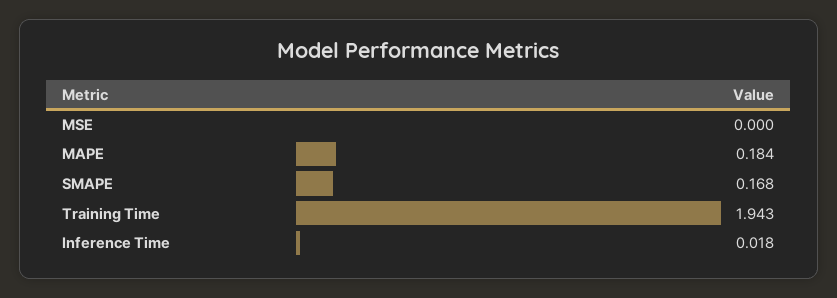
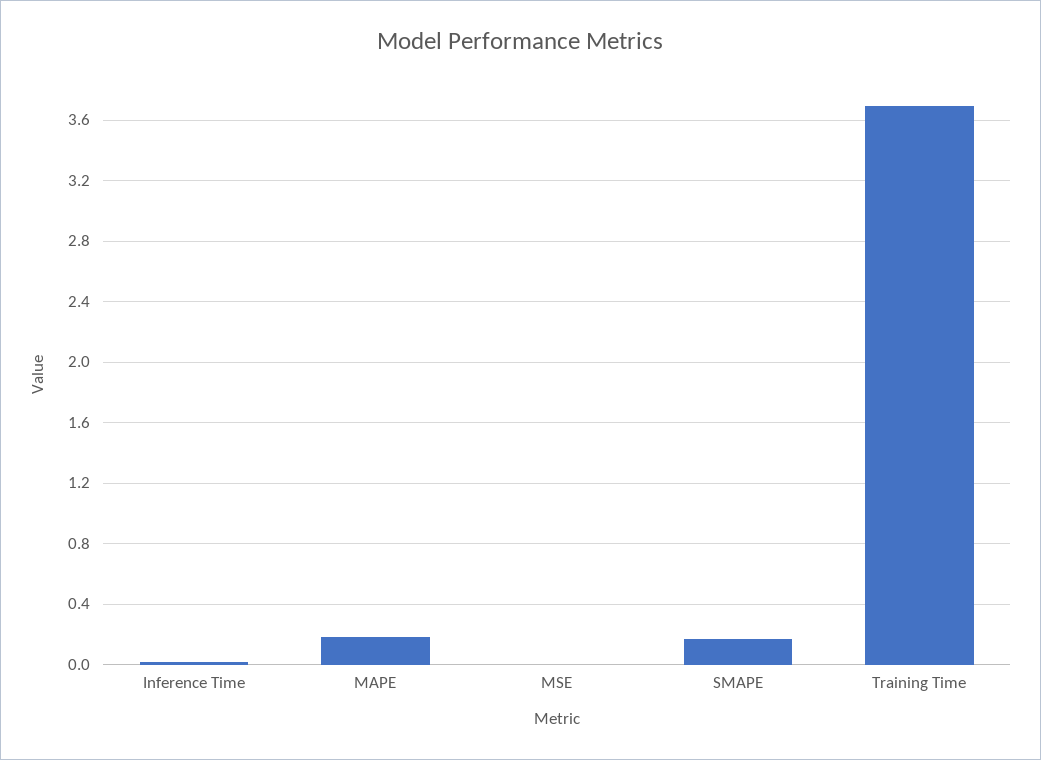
  {
    "MSE": 0,
    "MAPE": 0.184,
    "SMAPE": 0.168,
-   "Training Time": 1.943,
+   "Training Time": 3.7,
    "Inference Time": 0.018
  }

